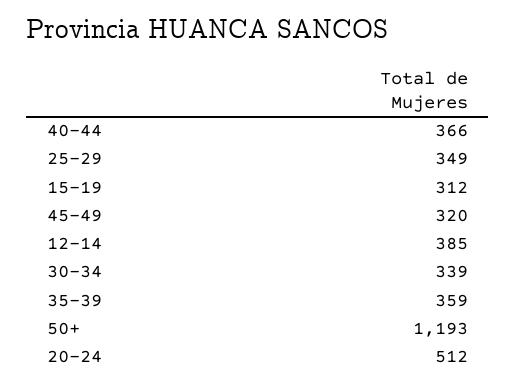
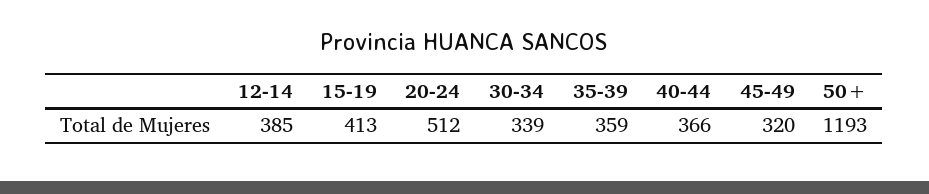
  {
    "40-44": 366,
-   "25-29": 349,
-   "15-19": 312,
+   "15-19": 413,
    "45-49": 320,
    "12-14": 385,
    "30-34": 339,
    "35-39": 359,
    "50+": 1193,
    "20-24": 512
  }

